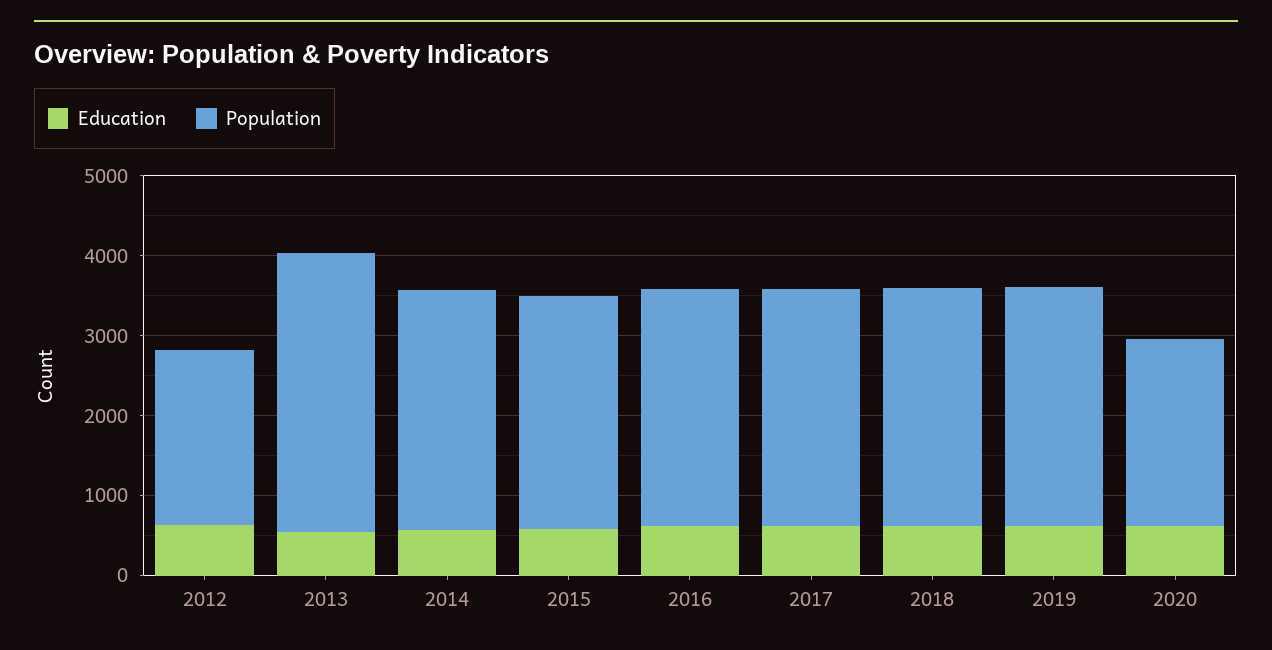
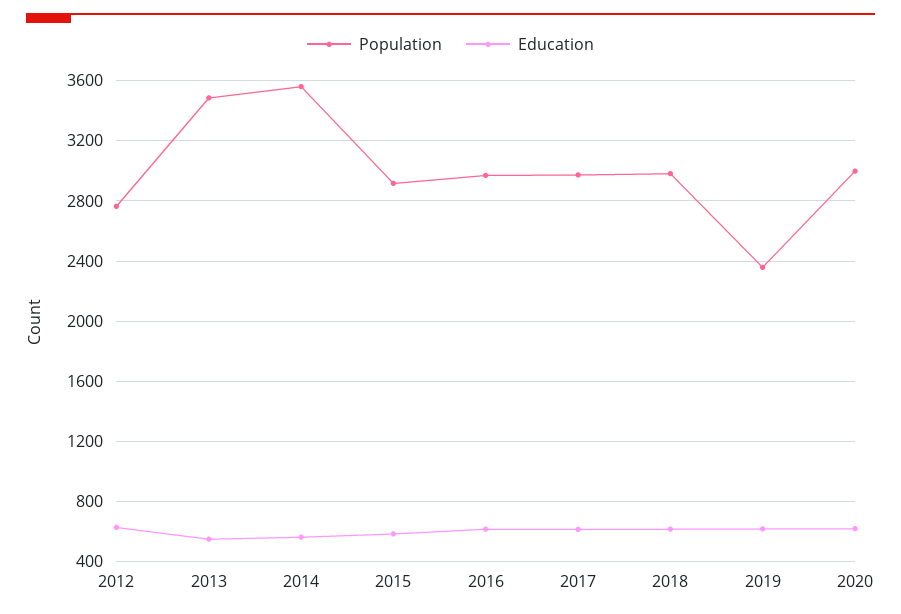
  {
    "Education": {
      "2012": 650,
      "2013": 550,
      "2014": 550,
      "2015": 600,
      "2016": 600,
      "2017": 600,
      "2018": 600,
      "2019": 600,
      "2020": 600
    },
    "Population": {
-     "2012": 2200,
+     "2012": 2750,
      "2013": 3500,
-     "2014": 3000,
+     "2014": 3550,
      "2015": 2900,
      "2016": 2950,
      "2017": 2950,
      "2018": 3000,
-     "2019": 3000,
+     "2019": 2350,
-     "2020": 2400
+     "2020": 3000
    }
  }

